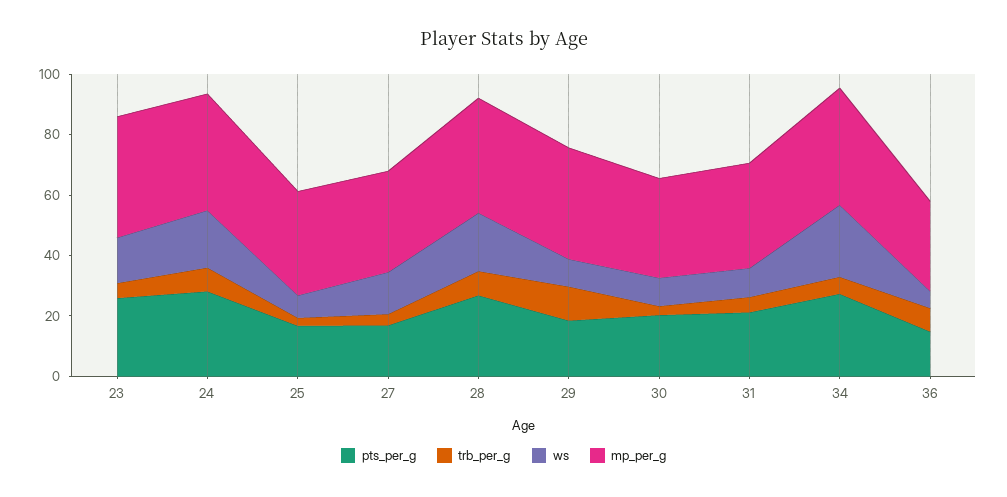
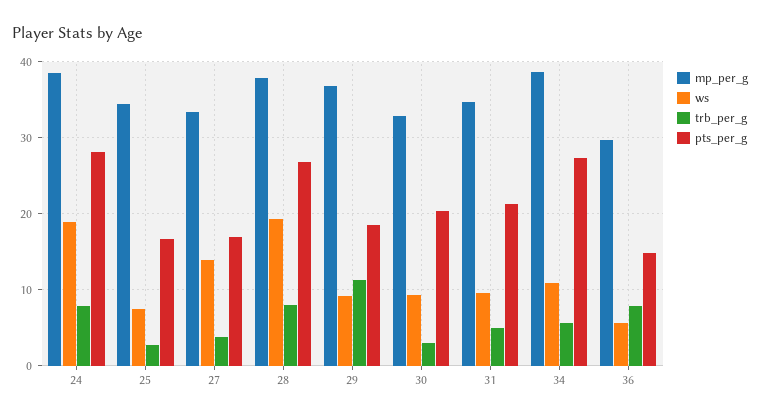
  {
    "pts_per_g": {
-     "23": 25,
      "24": 28,
      "25": 17,
      "27": 17,
      "28": 27,
      "29": 19,
      "30": 20,
      "31": 21,
      "34": 27,
      "36": 15
    },
    "trb_per_g": {
-     "23": 5,
      "24": 8,
      "25": 3,
      "27": 4,
      "28": 8,
      "29": 11,
      "30": 3,
      "31": 5,
      "34": 6,
      "36": 8
    },
    "ws": {
-     "23": 15,
      "24": 19,
      "25": 7,
      "27": 14,
      "28": 19,
      "29": 9,
      "30": 9,
      "31": 10,
-     "34": 25,
+     "34": 11,
      "36": 6
    },
    "mp_per_g": {
-     "23": 40,
      "24": 39,
      "25": 34,
      "27": 33,
      "28": 38,
      "29": 37,
      "30": 33,
      "31": 35,
      "34": 39,
      "36": 30
    }
  }

